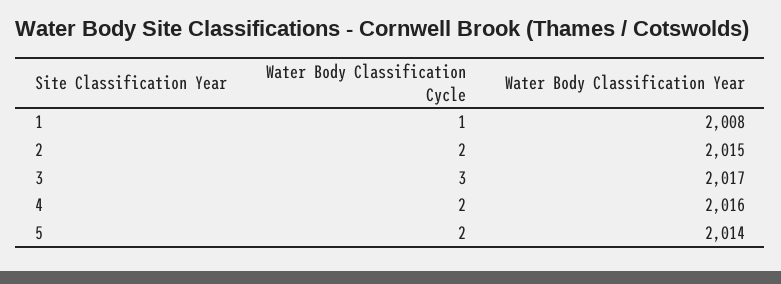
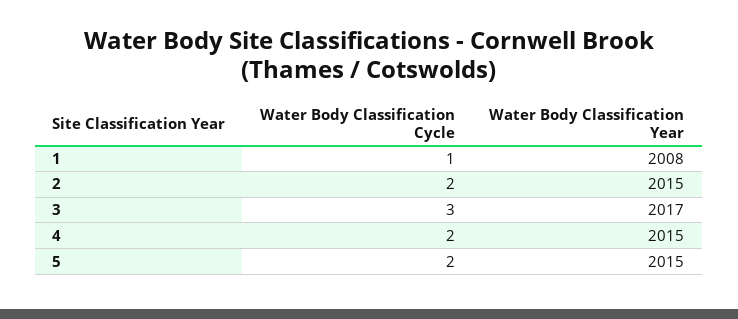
  {
    "Water Body Classification Cycle": {
      "1": 1,
      "2": 2,
      "3": 3,
      "4": 2,
      "5": 2
    },
    "Water Body Classification Year": {
      "1": 2008,
      "2": 2015,
      "3": 2017,
-     "4": 2016,
+     "4": 2015,
-     "5": 2014
+     "5": 2015
    }
  }

